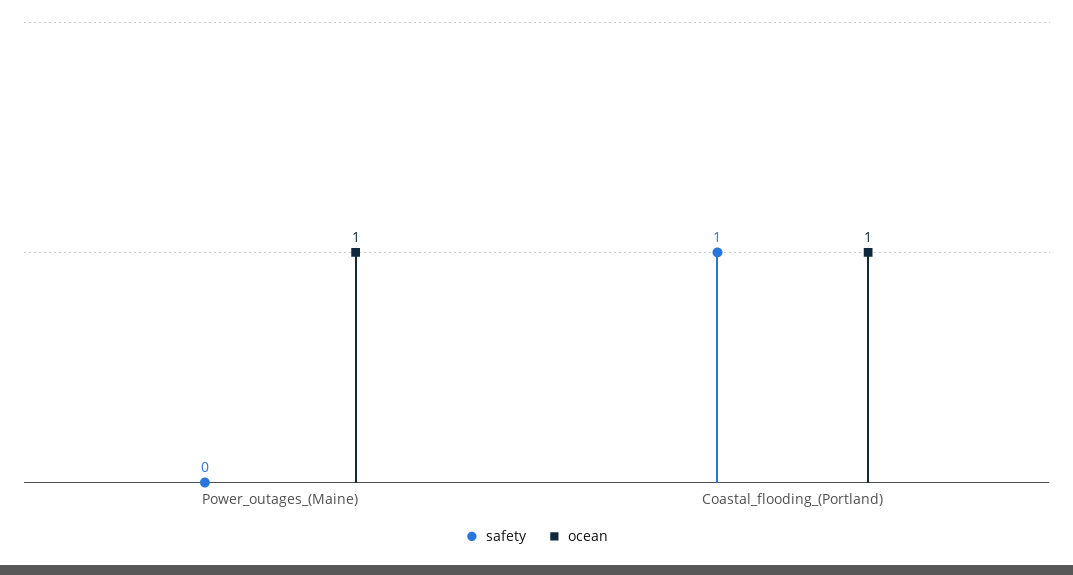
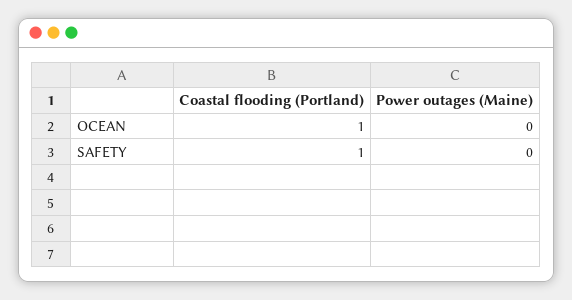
  {
    "safety": {
      "Power_outages_(Maine)": 0,
      "Coastal_flooding_(Portland)": 1
    },
    "ocean": {
-     "Power_outages_(Maine)": 1,
+     "Power_outages_(Maine)": 0,
      "Coastal_flooding_(Portland)": 1
    }
  }

